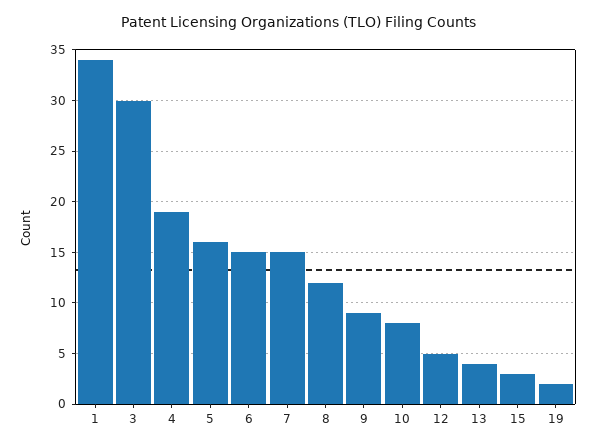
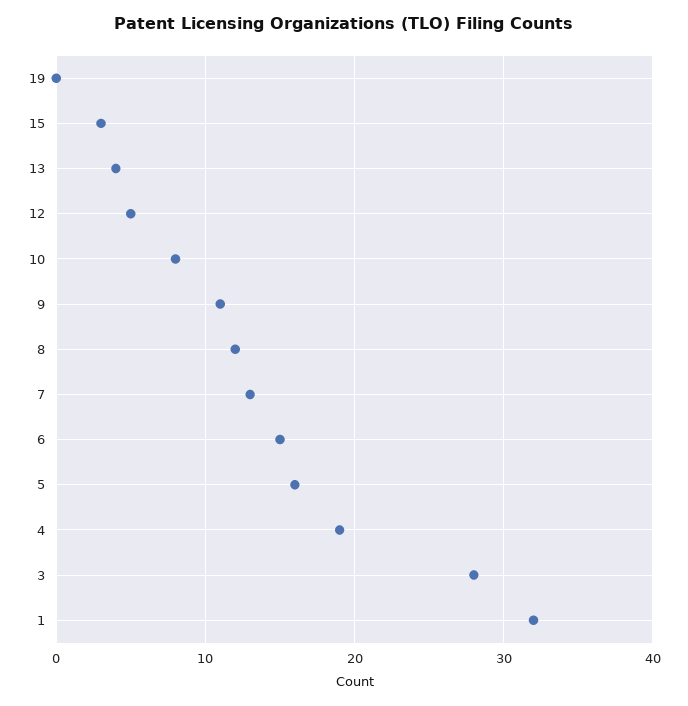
  {
-   "1": 34,
+   "1": 32,
-   "3": 30,
+   "3": 28,
    "4": 19,
    "5": 16,
    "6": 15,
-   "7": 15,
+   "7": 13,
    "8": 12,
-   "9": 9,
+   "9": 11,
    "10": 8,
    "12": 5,
    "13": 4,
    "15": 3,
-   "19": 2
+   "19": 0
  }

